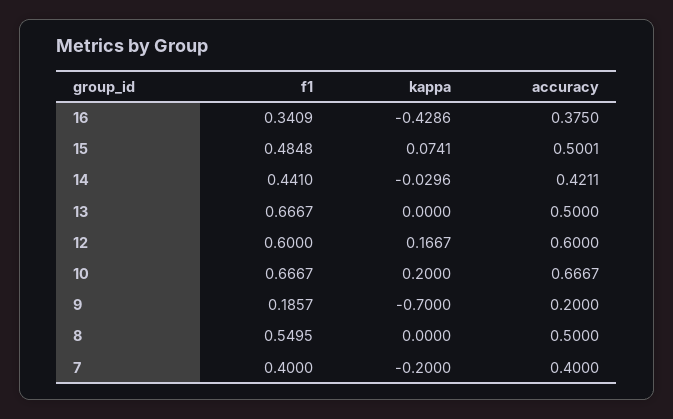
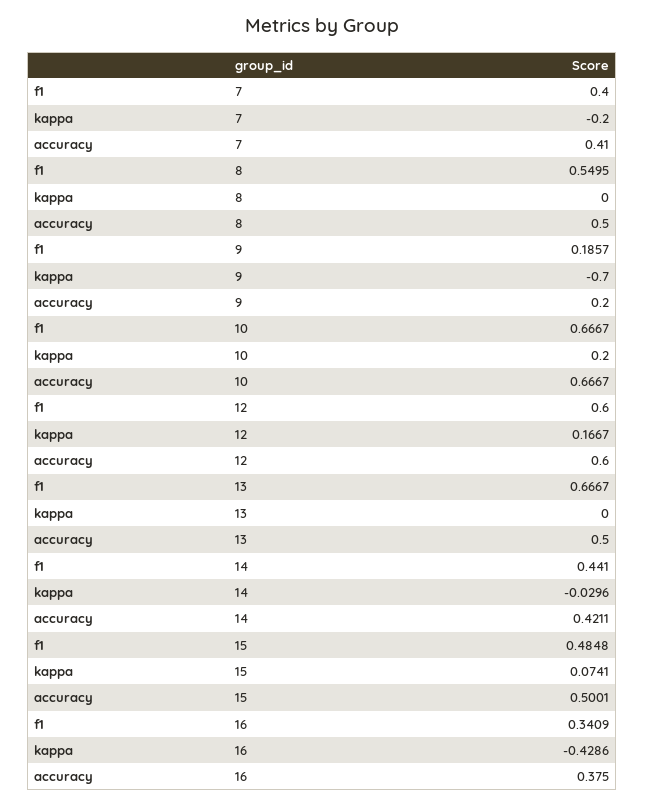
  {
    "f1": {
      "16": 0.3409,
      "15": 0.4848,
      "14": 0.441,
      "13": 0.6667,
      "12": 0.6,
      "10": 0.6667,
      "9": 0.1857,
      "8": 0.5495,
      "7": 0.4
    },
    "kappa": {
      "16": -0.4286,
      "15": 0.0741,
      "14": -0.0296,
      "13": 0,
      "12": 0.1667,
      "10": 0.2,
      "9": -0.7,
      "8": 0,
      "7": -0.2
    },
    "accuracy": {
      "16": 0.375,
      "15": 0.5001,
      "14": 0.4211,
      "13": 0.5,
      "12": 0.6,
      "10": 0.6667,
      "9": 0.2,
      "8": 0.5,
-     "7": 0.4
+     "7": 0.41
    }
  }

